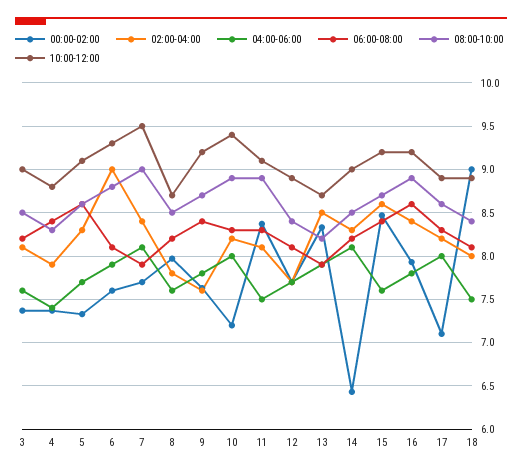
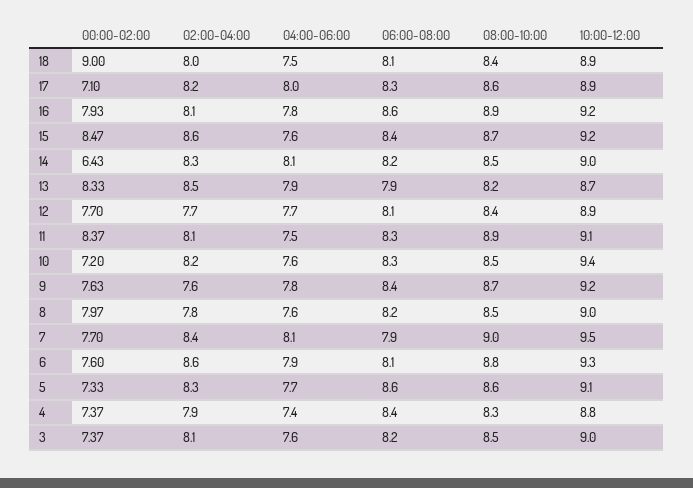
  {
    "00:00-02:00": {
      "3": 7.37,
      "4": 7.37,
      "5": 7.33,
      "6": 7.6,
      "7": 7.7,
      "8": 7.97,
      "9": 7.63,
      "10": 7.2,
      "11": 8.37,
      "12": 7.7,
      "13": 8.33,
      "14": 6.43,
      "15": 8.47,
      "16": 7.93,
      "17": 7.1,
      "18": 9
    },
    "02:00-04:00": {
      "3": 8.1,
      "4": 7.9,
      "5": 8.3,
-     "6": 9,
+     "6": 8.6,
      "7": 8.4,
      "8": 7.8,
      "9": 7.6,
      "10": 8.2,
      "11": 8.1,
      "12": 7.7,
      "13": 8.5,
      "14": 8.3,
      "15": 8.6,
-     "16": 8.4,
+     "16": 8.1,
      "17": 8.2,
      "18": 8
    },
    "04:00-06:00": {
      "3": 7.6,
      "4": 7.4,
      "5": 7.7,
      "6": 7.9,
      "7": 8.1,
      "8": 7.6,
      "9": 7.8,
-     "10": 8,
+     "10": 7.6,
      "11": 7.5,
      "12": 7.7,
      "13": 7.9,
      "14": 8.1,
      "15": 7.6,
      "16": 7.8,
      "17": 8,
      "18": 7.5
    },
    "06:00-08:00": {
      "3": 8.2,
      "4": 8.4,
      "5": 8.6,
      "6": 8.1,
      "7": 7.9,
      "8": 8.2,
      "9": 8.4,
      "10": 8.3,
      "11": 8.3,
      "12": 8.1,
      "13": 7.9,
      "14": 8.2,
      "15": 8.4,
      "16": 8.6,
      "17": 8.3,
      "18": 8.1
    },
    "08:00-10:00": {
      "3": 8.5,
      "4": 8.3,
      "5": 8.6,
      "6": 8.8,
      "7": 9,
      "8": 8.5,
      "9": 8.7,
-     "10": 8.9,
+     "10": 8.5,
      "11": 8.9,
      "12": 8.4,
      "13": 8.2,
      "14": 8.5,
      "15": 8.7,
      "16": 8.9,
      "17": 8.6,
      "18": 8.4
    },
    "10:00-12:00": {
      "3": 9,
      "4": 8.8,
      "5": 9.1,
      "6": 9.3,
      "7": 9.5,
-     "8": 8.7,
+     "8": 9,
      "9": 9.2,
      "10": 9.4,
      "11": 9.1,
      "12": 8.9,
      "13": 8.7,
      "14": 9,
      "15": 9.2,
      "16": 9.2,
      "17": 8.9,
      "18": 8.9
    }
  }

